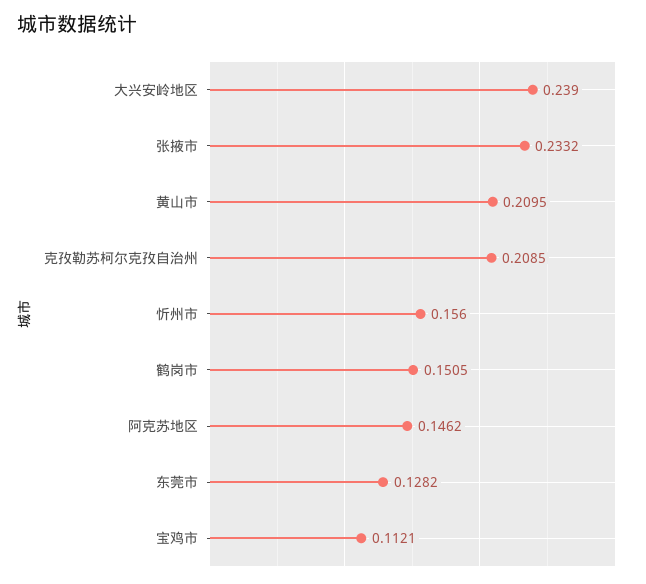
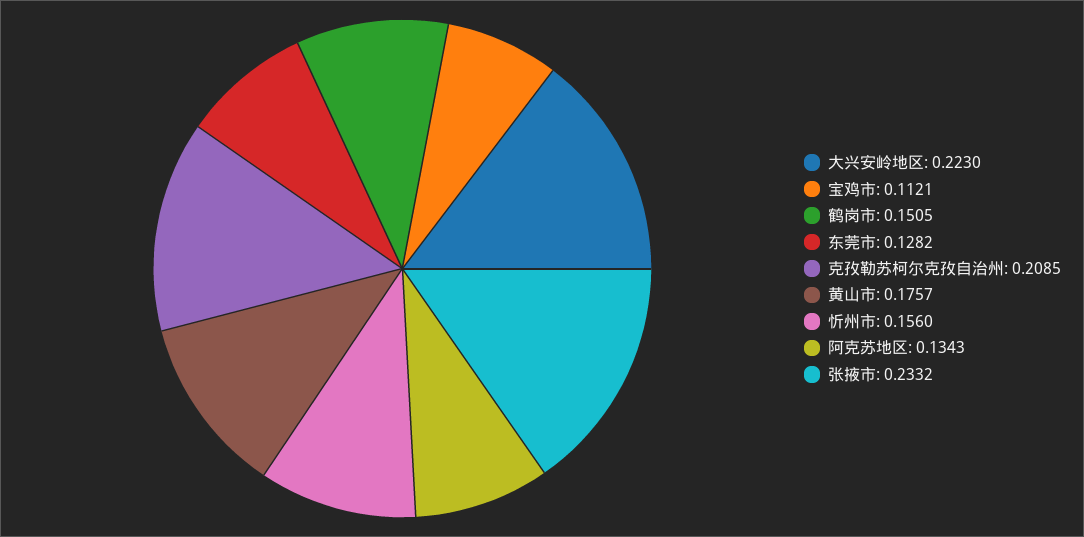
  {
-   "大兴安岭地区": 0.239,
+   "大兴安岭地区": 0.223,
    "张掖市": 0.2332,
-   "黄山市": 0.2095,
+   "黄山市": 0.1757,
    "克孜勒苏柯尔克孜自治州": 0.2085,
    "忻州市": 0.156,
    "鹤岗市": 0.1505,
-   "阿克苏地区": 0.1462,
+   "阿克苏地区": 0.1343,
    "东莞市": 0.1282,
    "宝鸡市": 0.1121
  }

